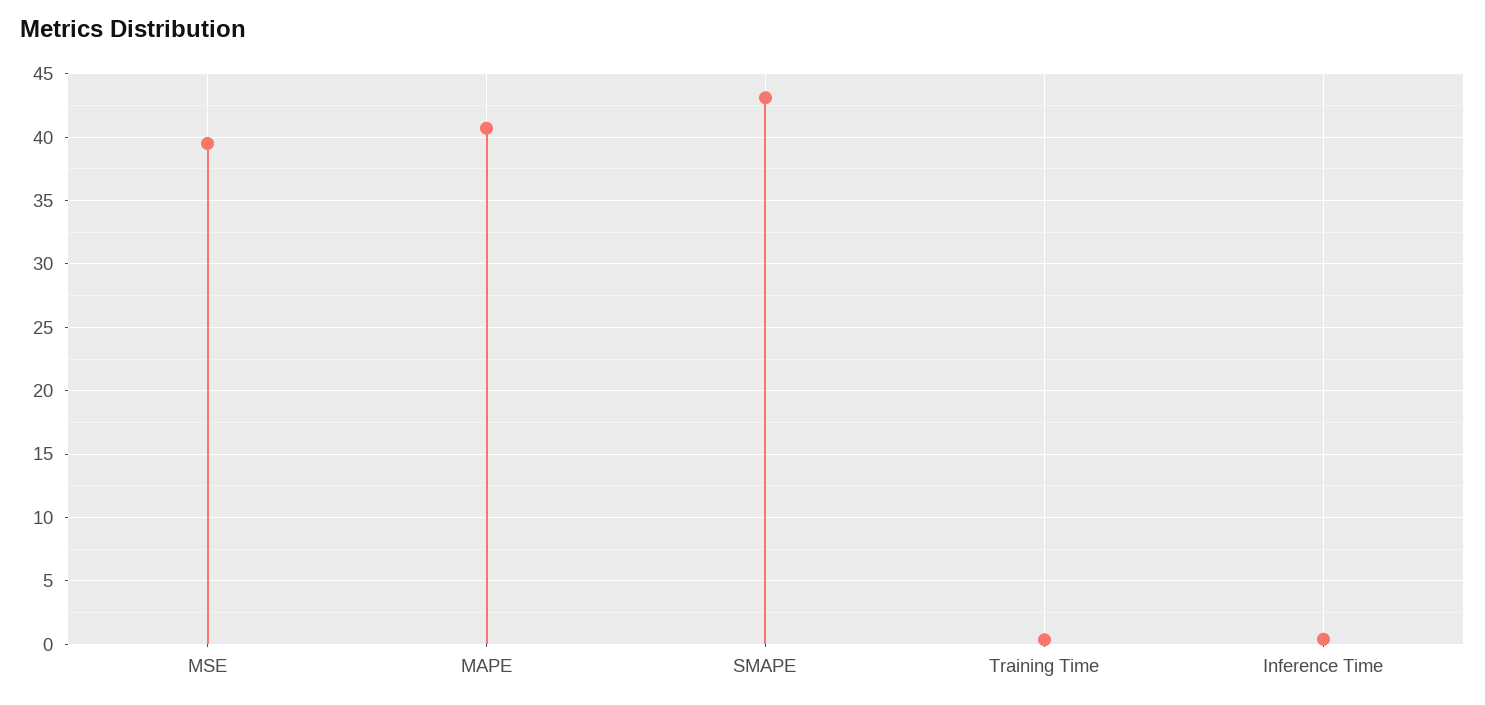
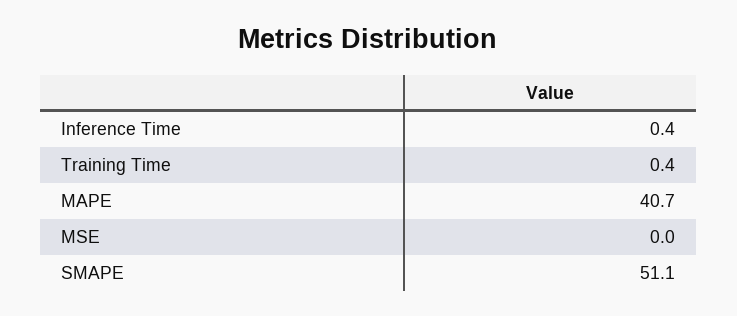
  {
-   "MSE": 39.5,
+   "MSE": 0,
    "MAPE": 40.7,
-   "SMAPE": 43,
+   "SMAPE": 51.1,
    "Training Time": 0.4,
    "Inference Time": 0.4
  }

